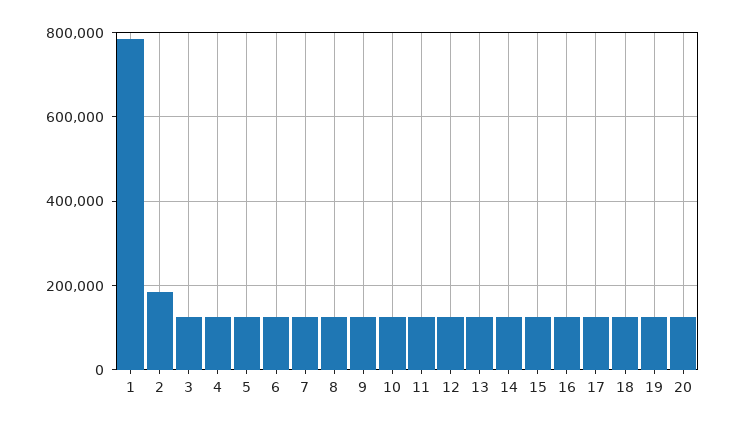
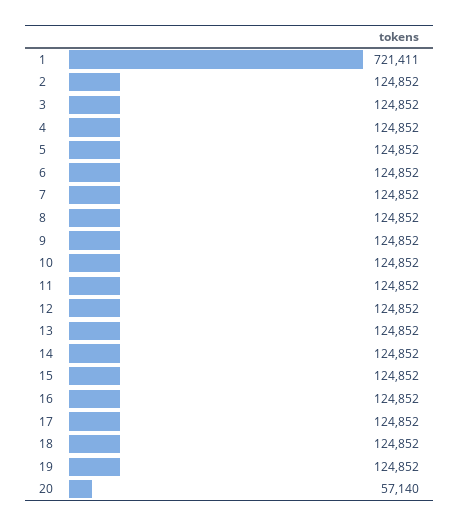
  {
-   "1": 780000,
+   "1": 721411,
-   "2": 180000,
+   "2": 124852,
    "3": 124852,
    "4": 124852,
    "5": 124852,
    "6": 124852,
    "7": 124852,
    "8": 124852,
    "9": 124852,
    "10": 124852,
    "11": 124852,
    "12": 124852,
    "13": 124852,
    "14": 124852,
    "15": 124852,
    "16": 124852,
    "17": 124852,
    "18": 124852,
    "19": 124852,
-   "20": 120000
+   "20": 57140
  }

